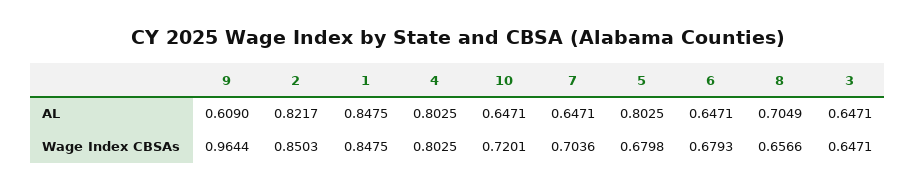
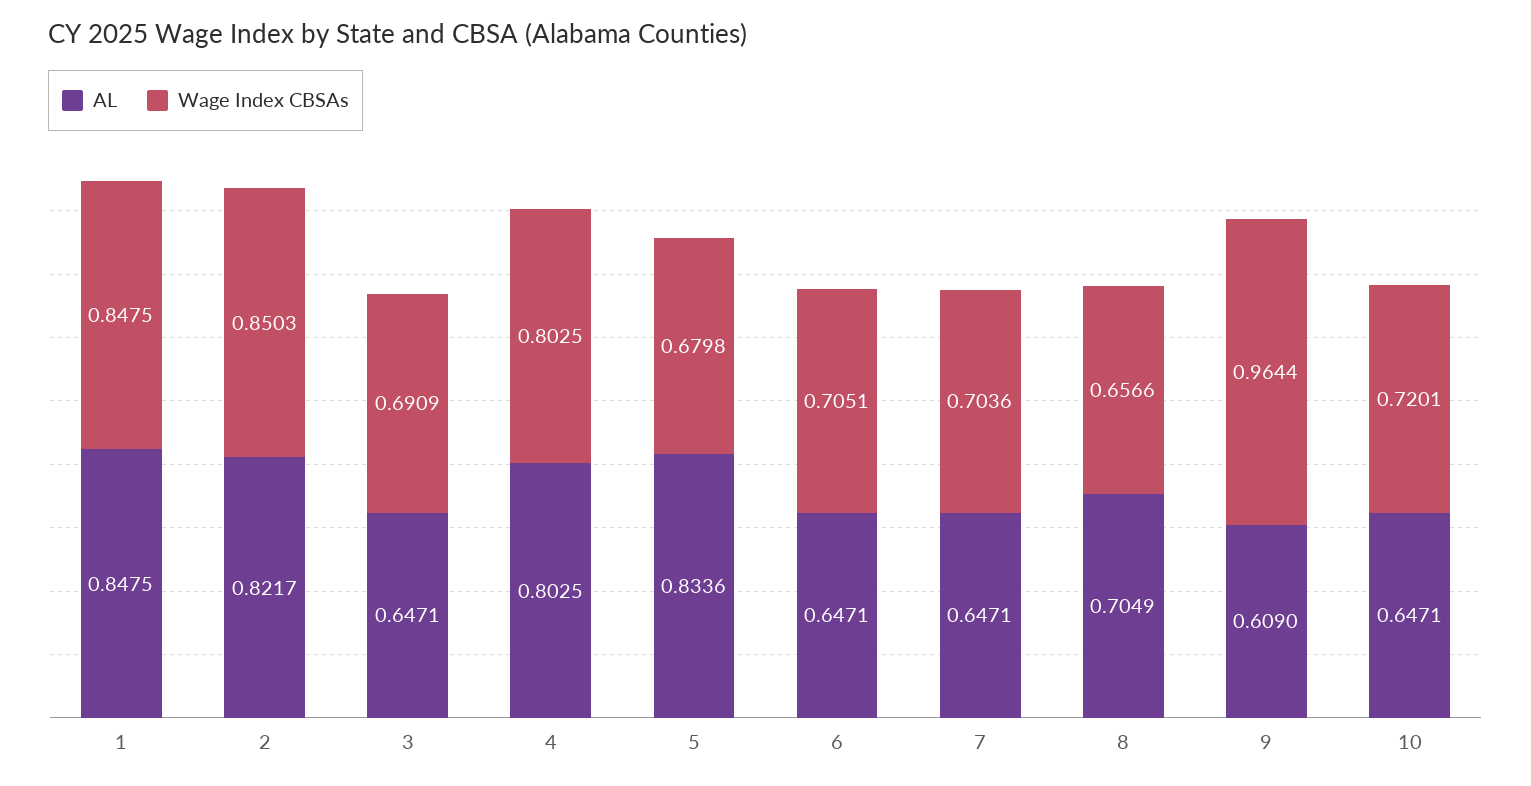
  {
    "AL": {
      "9": 0.609,
      "2": 0.8217,
      "1": 0.8475,
      "4": 0.8025,
      "10": 0.6471,
      "7": 0.6471,
-     "5": 0.8025,
+     "5": 0.8336,
      "6": 0.6471,
      "8": 0.7049,
      "3": 0.6471
    },
    "Wage Index CBSAs": {
      "9": 0.9644,
      "2": 0.8503,
      "1": 0.8475,
      "4": 0.8025,
      "10": 0.7201,
      "7": 0.7036,
      "5": 0.6798,
-     "6": 0.6793,
+     "6": 0.7051,
      "8": 0.6566,
-     "3": 0.6471
+     "3": 0.6909
    }
  }

